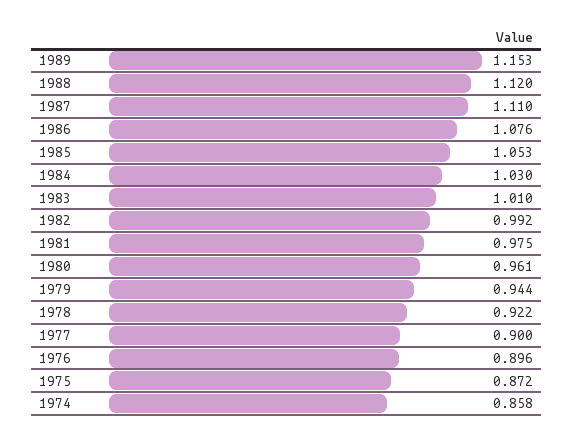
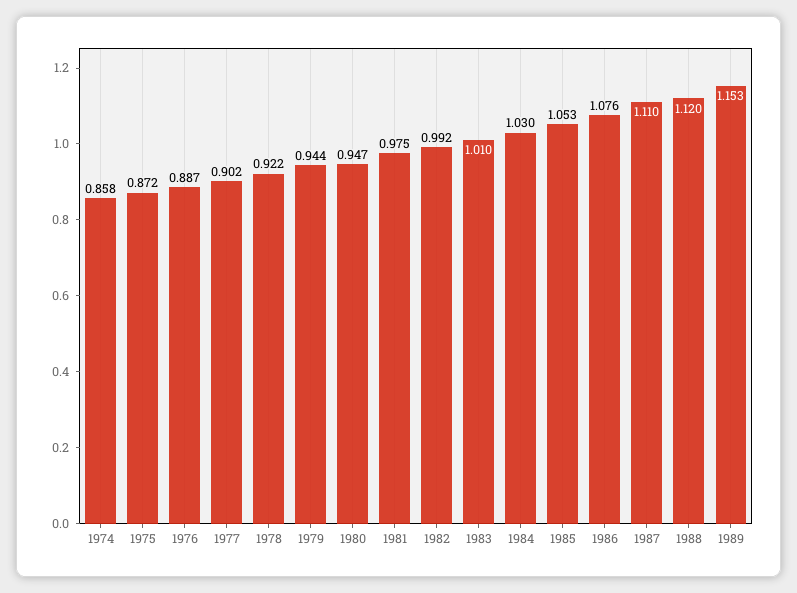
  {
    "1989": 1.153,
    "1988": 1.12,
    "1987": 1.11,
    "1986": 1.076,
    "1985": 1.053,
    "1984": 1.03,
    "1983": 1.01,
    "1982": 0.992,
    "1981": 0.975,
-   "1980": 0.961,
+   "1980": 0.947,
    "1979": 0.944,
    "1978": 0.922,
-   "1977": 0.9,
+   "1977": 0.902,
-   "1976": 0.896,
+   "1976": 0.887,
    "1975": 0.872,
    "1974": 0.858
  }

